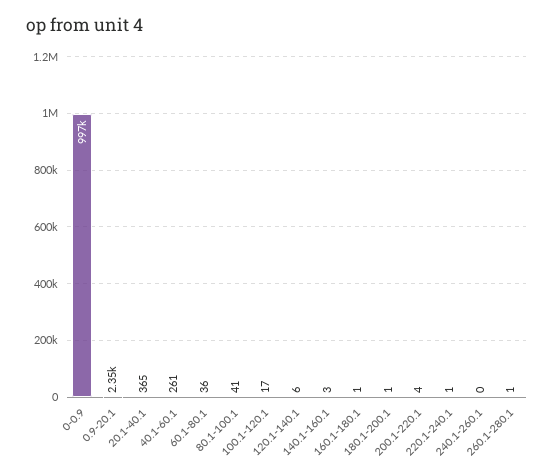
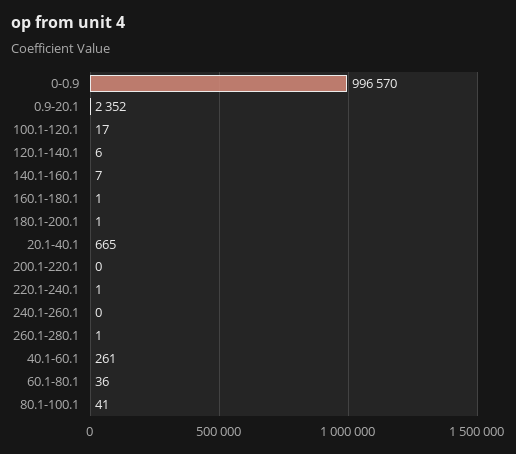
  {
    "0-0.9": 996570,
    "0.9-20.1": 2352,
-   "20.1-40.1": 365,
+   "20.1-40.1": 665,
    "40.1-60.1": 261,
    "60.1-80.1": 36,
    "80.1-100.1": 41,
    "100.1-120.1": 17,
    "120.1-140.1": 6,
-   "140.1-160.1": 3,
+   "140.1-160.1": 7,
    "160.1-180.1": 1,
    "180.1-200.1": 1,
-   "200.1-220.1": 4,
+   "200.1-220.1": 0,
    "220.1-240.1": 1,
    "240.1-260.1": 0,
    "260.1-280.1": 1
  }

